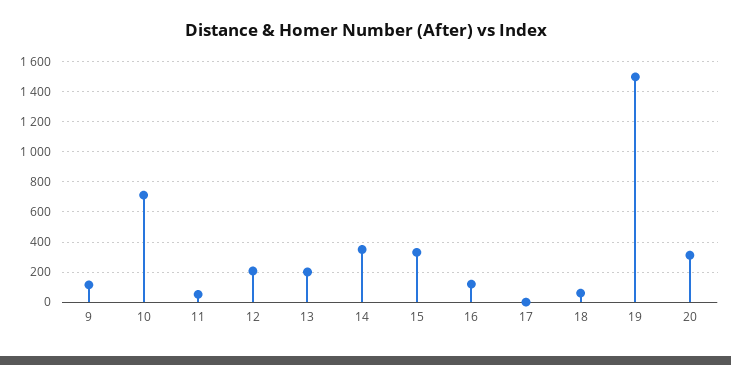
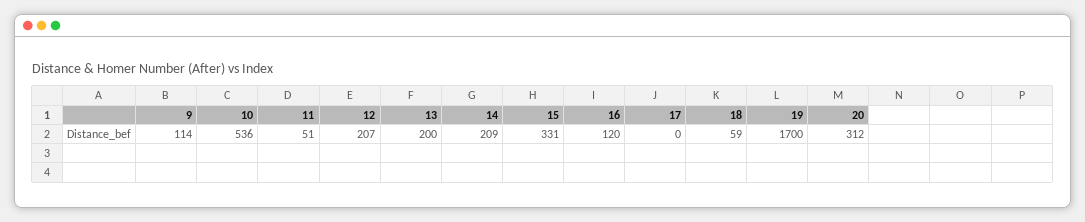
  {
    "9": 114,
-   "10": 700,
+   "10": 536,
    "11": 51,
    "12": 207,
    "13": 200,
-   "14": 350,
+   "14": 209,
    "15": 331,
    "16": 120,
    "17": 0,
    "18": 59,
-   "19": 1500,
+   "19": 1700,
    "20": 312
  }

